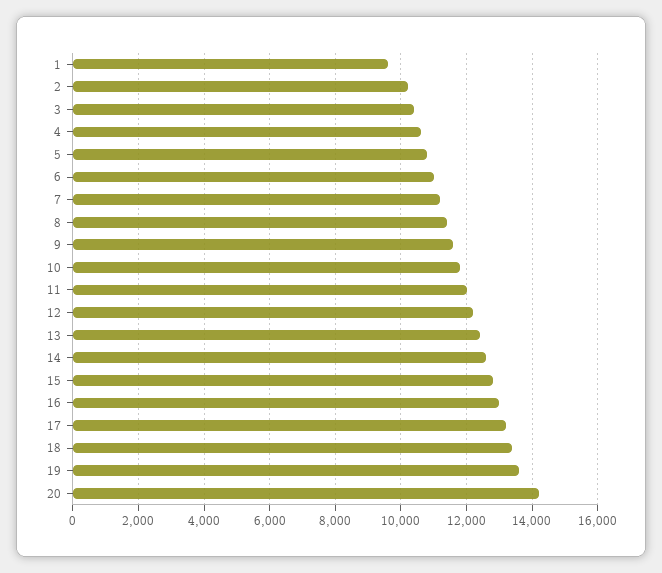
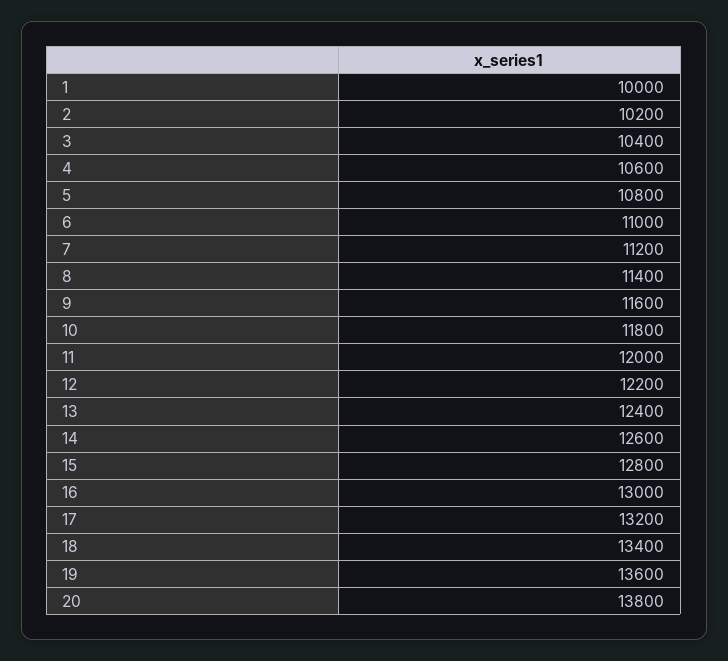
  {
-   "1": 9600,
+   "1": 10000,
    "2": 10200,
    "3": 10400,
    "4": 10600,
    "5": 10800,
    "6": 11000,
    "7": 11200,
    "8": 11400,
    "9": 11600,
    "10": 11800,
    "11": 12000,
    "12": 12200,
    "13": 12400,
    "14": 12600,
    "15": 12800,
    "16": 13000,
    "17": 13200,
    "18": 13400,
    "19": 13600,
-   "20": 14200
+   "20": 13800
  }

